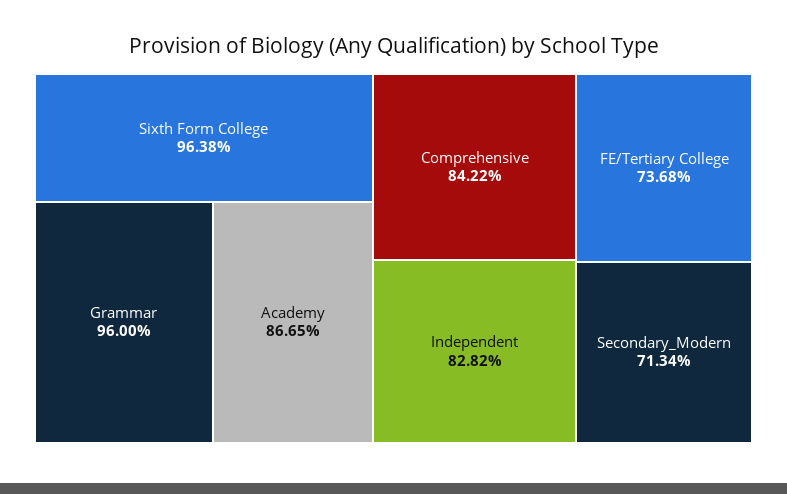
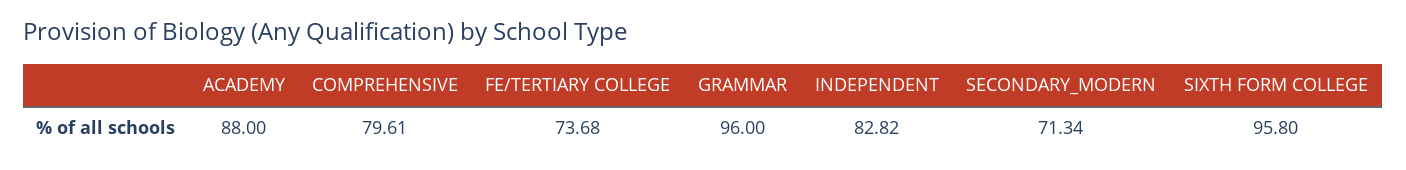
  {
-   "Sixth Form College": 96.38,
+   "Sixth Form College": 95.8,
    "Grammar": 96,
-   "Academy": 86.65,
+   "Academy": 88,
-   "Comprehensive": 84.22,
+   "Comprehensive": 79.61,
    "Independent": 82.82,
    "FE/Tertiary College": 73.68,
    "Secondary_Modern": 71.34
  }

